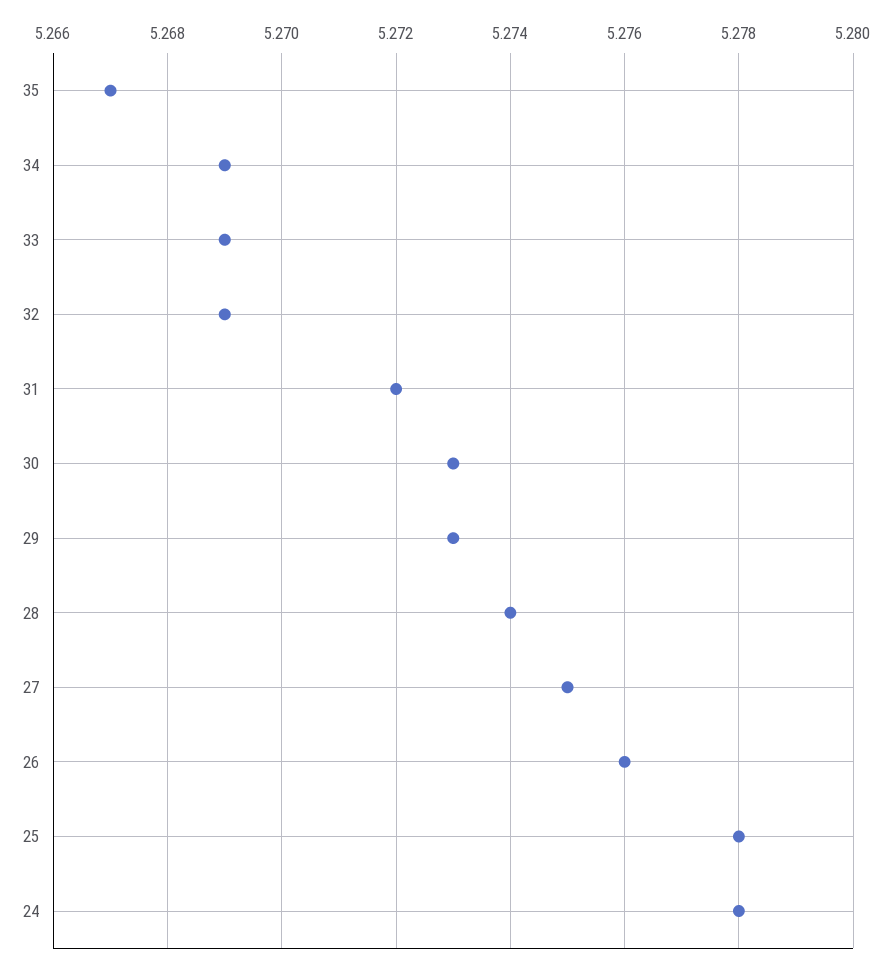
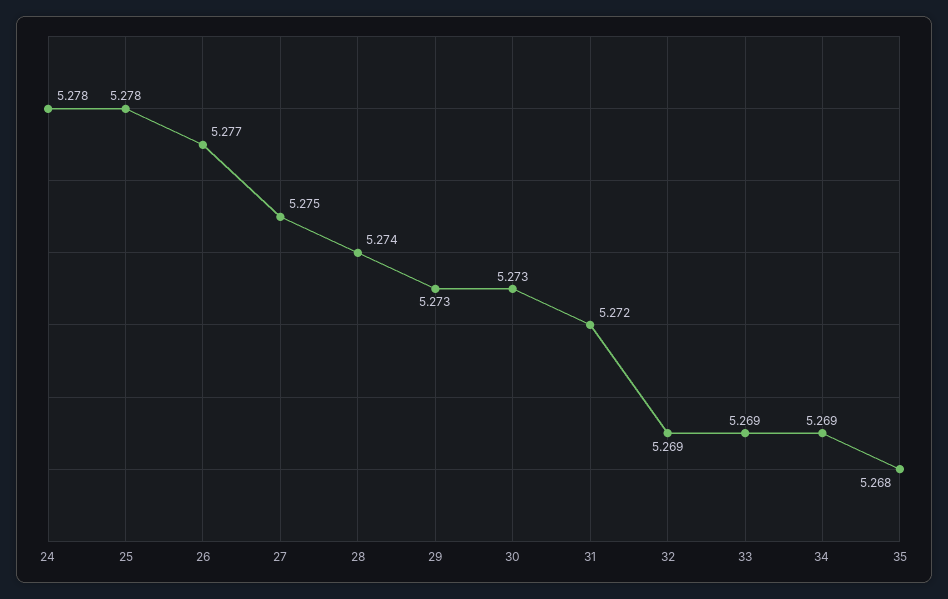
  {
-   "35": 5.267,
+   "35": 5.268,
    "34": 5.269,
    "33": 5.269,
    "32": 5.269,
    "31": 5.272,
    "30": 5.273,
    "29": 5.273,
    "28": 5.274,
    "27": 5.275,
-   "26": 5.276,
+   "26": 5.277,
    "25": 5.278,
    "24": 5.278
  }

